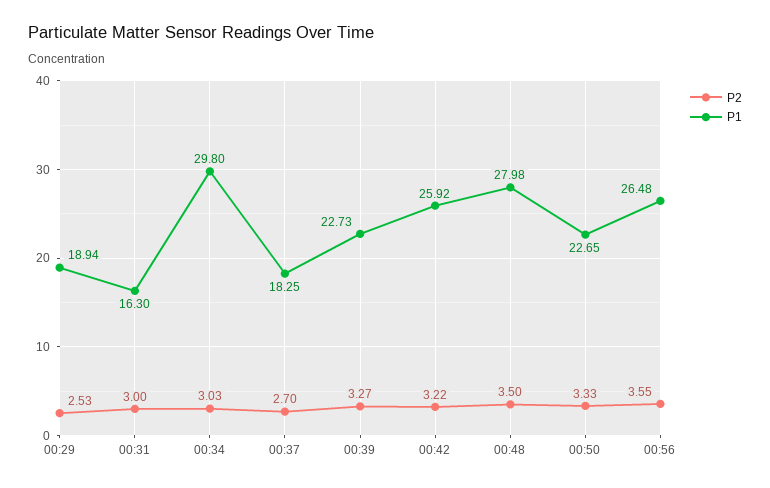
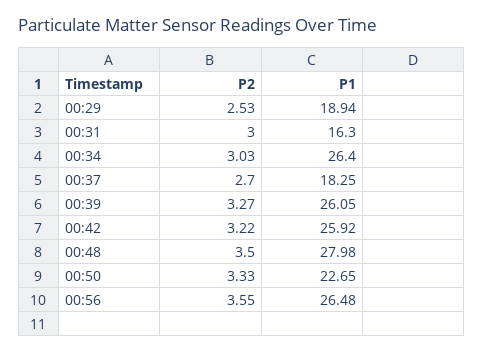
  {
    "P2": {
      "00:29": 2.53,
      "00:31": 3,
      "00:34": 3.03,
      "00:37": 2.7,
      "00:39": 3.27,
      "00:42": 3.22,
      "00:48": 3.5,
      "00:50": 3.33,
      "00:56": 3.55
    },
    "P1": {
      "00:29": 18.94,
      "00:31": 16.3,
-     "00:34": 29.8,
+     "00:34": 26.4,
      "00:37": 18.25,
-     "00:39": 22.73,
+     "00:39": 26.05,
      "00:42": 25.92,
      "00:48": 27.98,
      "00:50": 22.65,
      "00:56": 26.48
    }
  }

